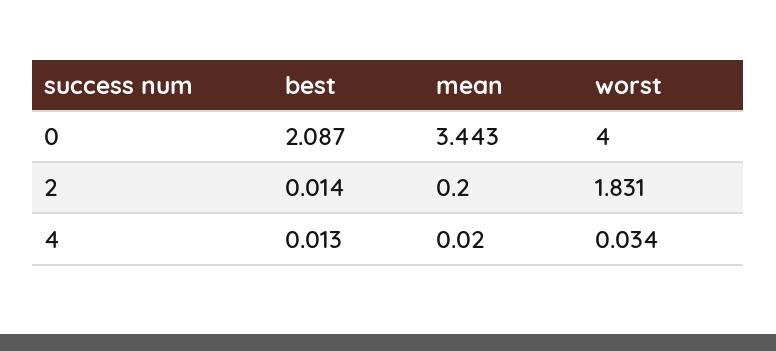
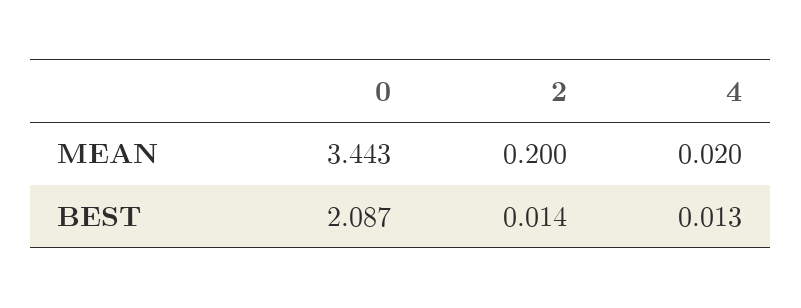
  {
    "best": {
      "0": 2.087,
      "2": 0.014,
      "4": 0.013
    },
    "mean": {
      "0": 3.443,
      "2": 0.2,
      "4": 0.02
-   },
+   }
-   "worst": {
-     "0": 4,
-     "2": 1.831,
-     "4": 0.034
-   }
  }

